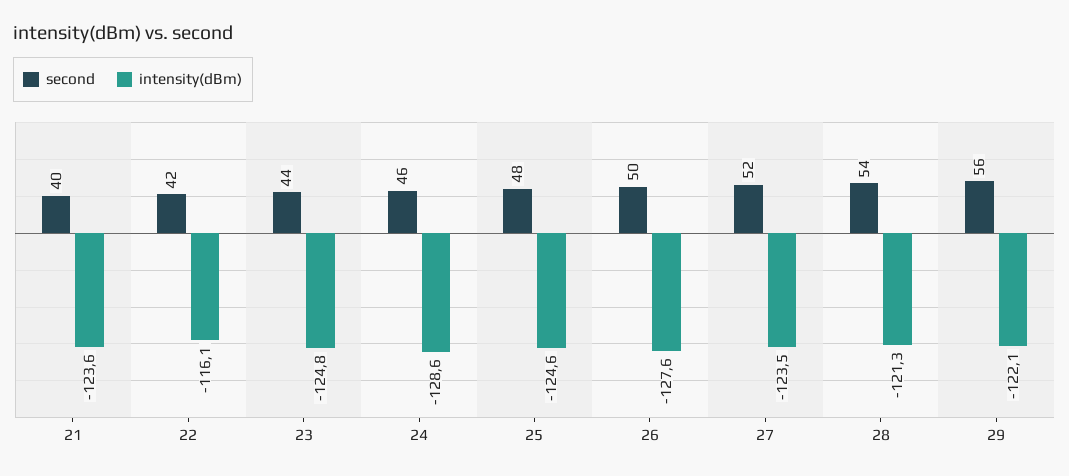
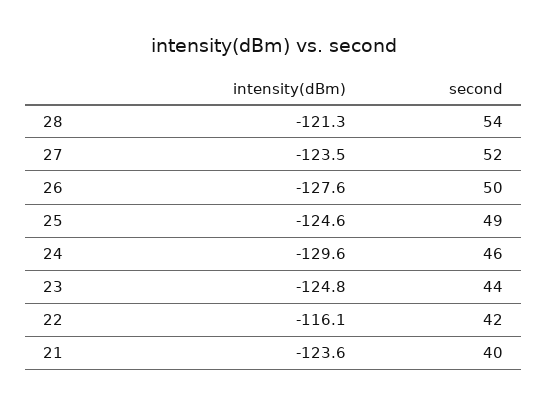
  {
    "second": {
      "21": 40,
      "22": 42,
      "23": 44,
      "24": 46,
-     "25": 48,
+     "25": 49,
      "26": 50,
      "27": 52,
-     "28": 54,
+     "28": 54
-     "29": 56
    },
    "intensity(dBm)": {
      "21": -123.6,
      "22": -116.1,
      "23": -124.8,
-     "24": -128.6,
+     "24": -129.6,
      "25": -124.6,
      "26": -127.6,
      "27": -123.5,
-     "28": -121.3,
+     "28": -121.3
-     "29": -122.1
    }
  }

